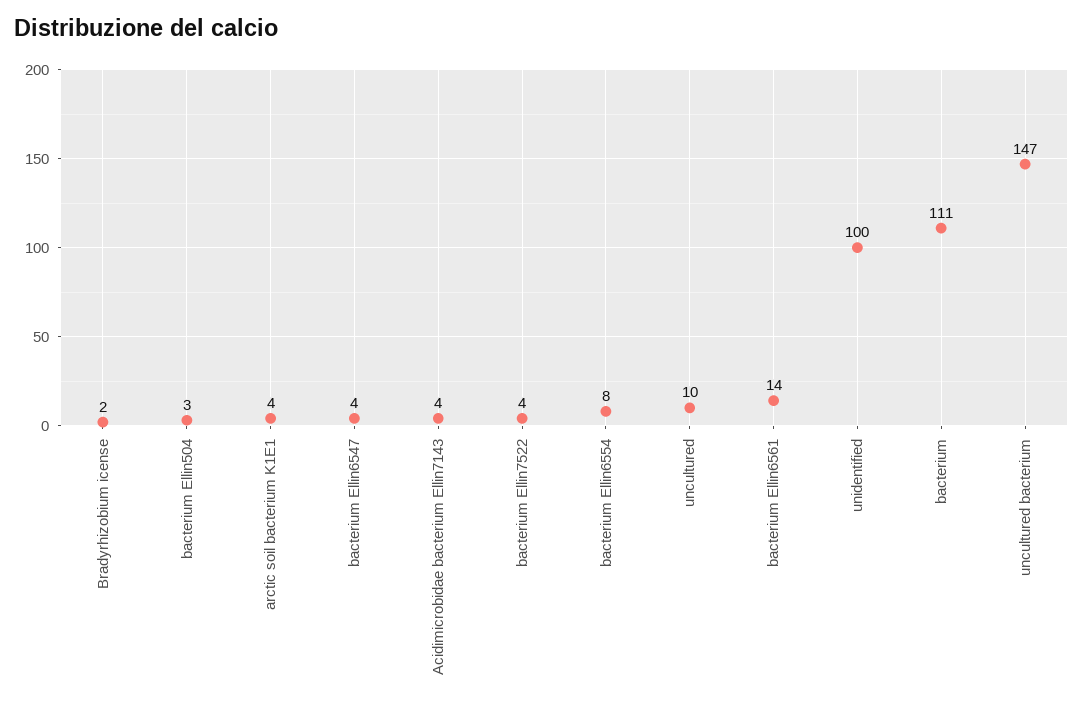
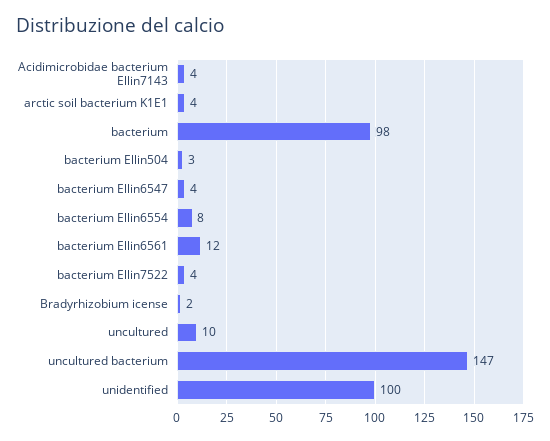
  {
    "Bradyrhizobium icense": 2,
    "bacterium Ellin504": 3,
    "arctic soil bacterium K1E1": 4,
    "bacterium Ellin6547": 4,
    "Acidimicrobidae bacterium Ellin7143": 4,
    "bacterium Ellin7522": 4,
    "bacterium Ellin6554": 8,
    "uncultured": 10,
-   "bacterium Ellin6561": 14,
+   "bacterium Ellin6561": 12,
    "unidentified": 100,
-   "bacterium": 111,
+   "bacterium": 98,
    "uncultured bacterium": 147
  }

